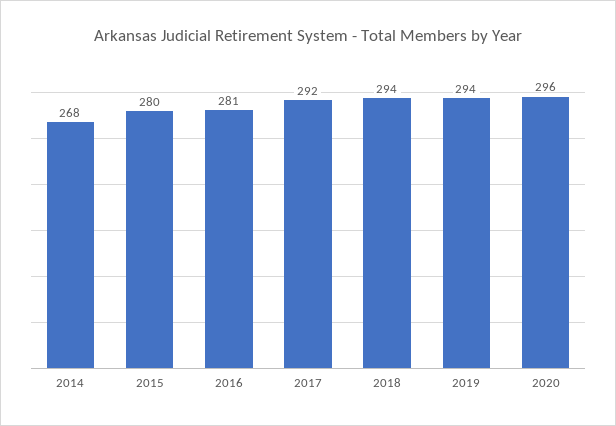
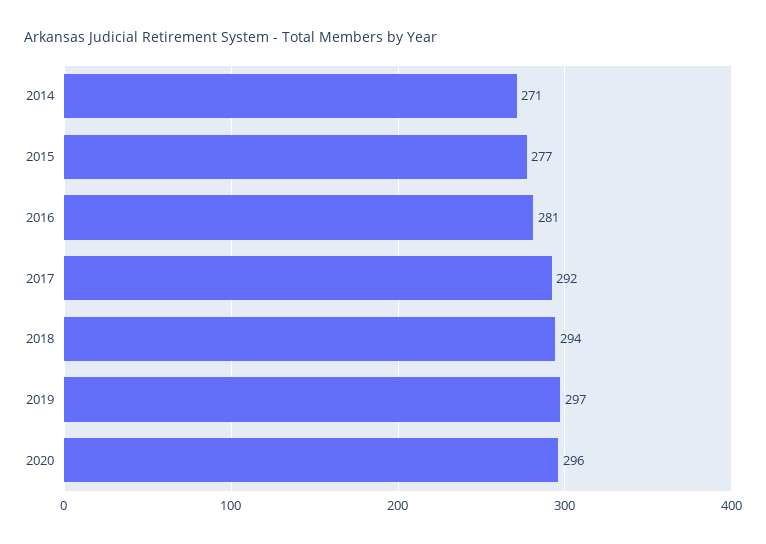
  {
-   "2014": 268,
+   "2014": 271,
-   "2015": 280,
+   "2015": 277,
    "2016": 281,
    "2017": 292,
    "2018": 294,
-   "2019": 294,
+   "2019": 297,
    "2020": 296
  }

